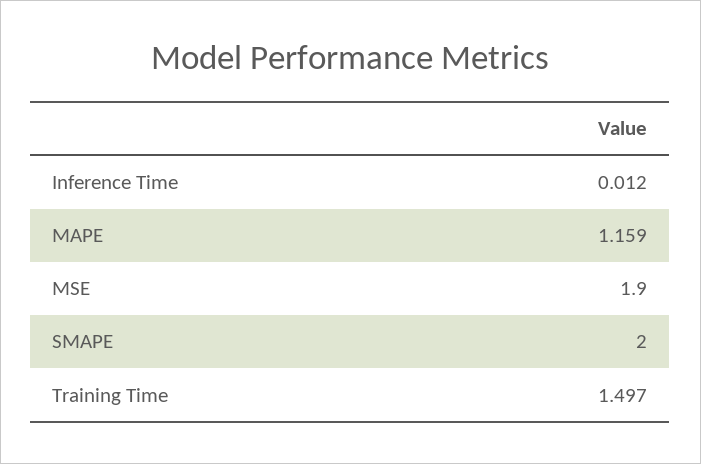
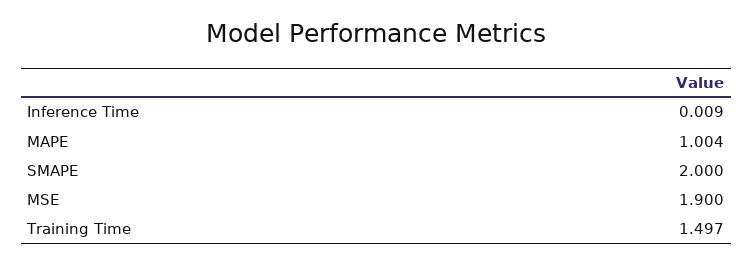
  {
-   "Inference Time": 0.012,
+   "Inference Time": 0.009,
-   "MAPE": 1.159,
+   "MAPE": 1.004,
    "MSE": 1.9,
    "SMAPE": 2,
    "Training Time": 1.497
  }

